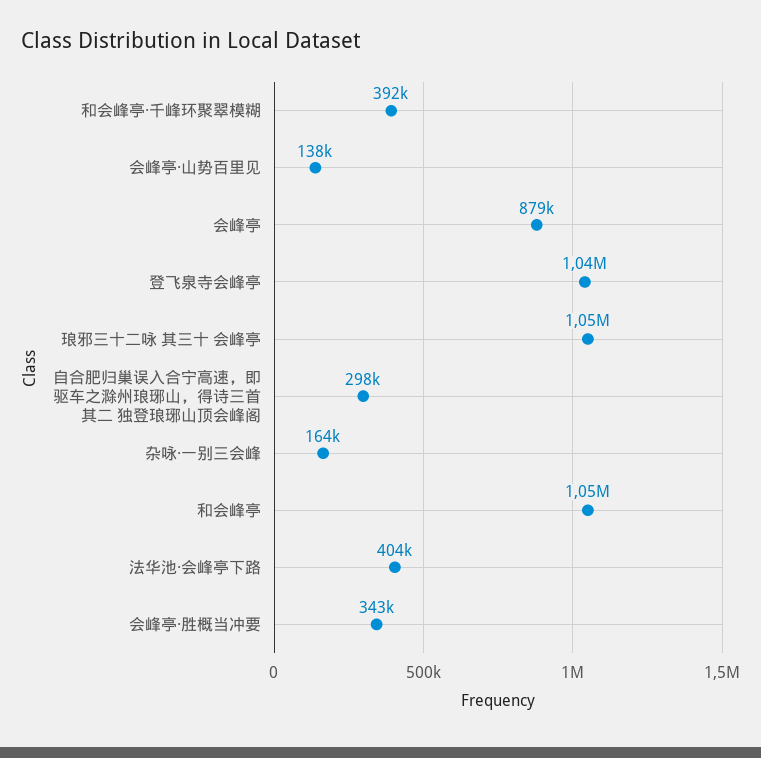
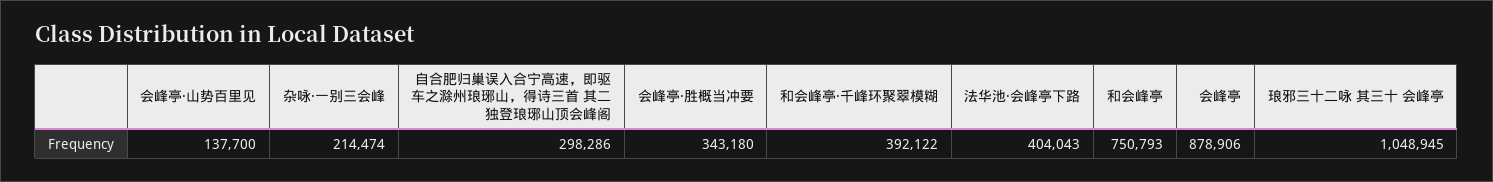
  {
    "和会峰亭·千峰环聚翠模糊": 392122,
    "会峰亭·山势百里见": 137700,
    "会峰亭": 878906,
-   "登飞泉寺会峰亭": 1040000,
    "琅邪三十二咏 其三十 会峰亭": 1048945,
    "自合肥归巢误入合宁高速，即驱车之滁州琅琊山，得诗三首 其二 独登琅琊山顶会峰阁": 298286,
-   "杂咏·一别三会峰": 164000,
+   "杂咏·一别三会峰": 214474,
-   "和会峰亭": 1050000,
+   "和会峰亭": 750793,
    "法华池·会峰亭下路": 404043,
    "会峰亭·胜概当冲要": 343180
  }

